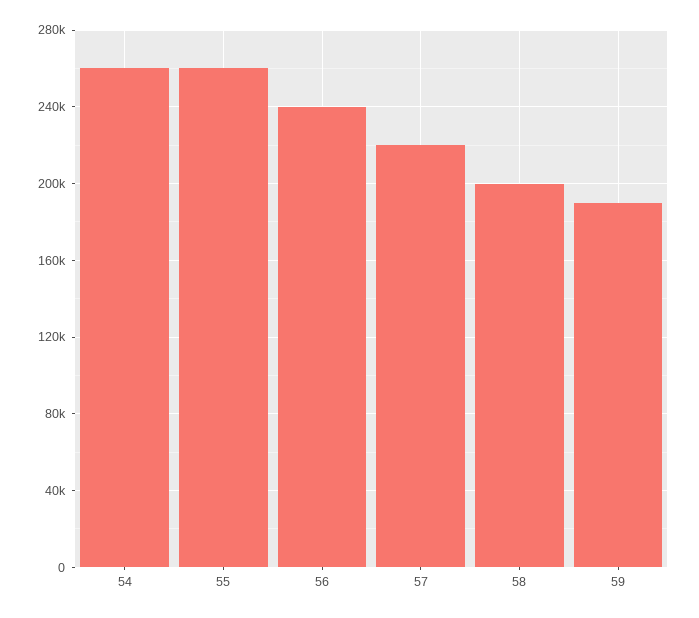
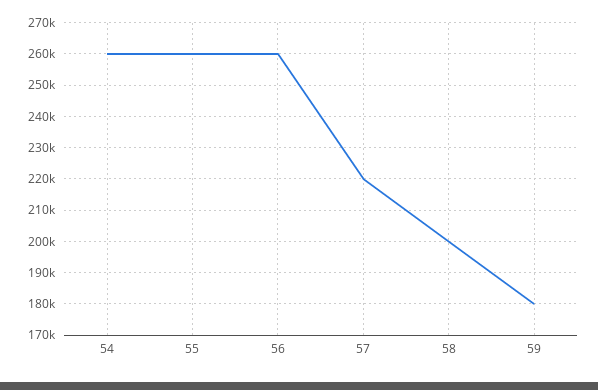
  {
    "54": 260000,
    "55": 260000,
-   "56": 240000,
+   "56": 260000,
    "57": 220000,
    "58": 200000,
-   "59": 190000
+   "59": 180000
  }

